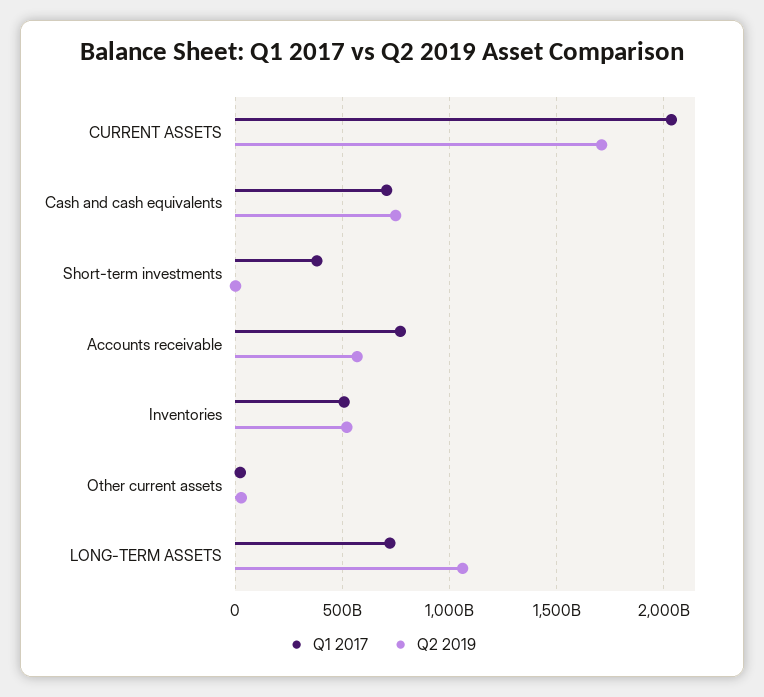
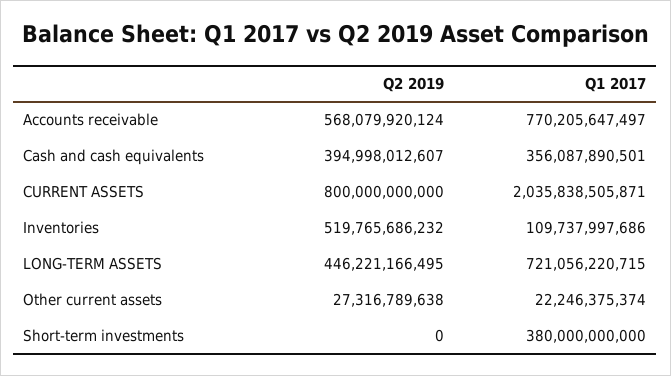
  {
    "Q1 2017": {
      "CURRENT ASSETS": 2035838505871,
-     "Cash and cash equivalents": 700000000000,
+     "Cash and cash equivalents": 356087890501,
      "Short-term investments": 380000000000,
      "Accounts receivable": 770205647497,
-     "Inventories": 500000000000,
+     "Inventories": 109737997686,
      "Other current assets": 22246375374,
      "LONG-TERM ASSETS": 721056220715
    },
    "Q2 2019": {
-     "CURRENT ASSETS": 1700000000000,
+     "CURRENT ASSETS": 800000000000,
-     "Cash and cash equivalents": 750000000000,
+     "Cash and cash equivalents": 394998012607,
      "Short-term investments": 0,
      "Accounts receivable": 568079920124,
      "Inventories": 519765686232,
      "Other current assets": 27316789638,
-     "LONG-TERM ASSETS": 1050000000000
+     "LONG-TERM ASSETS": 446221166495
    }
  }

